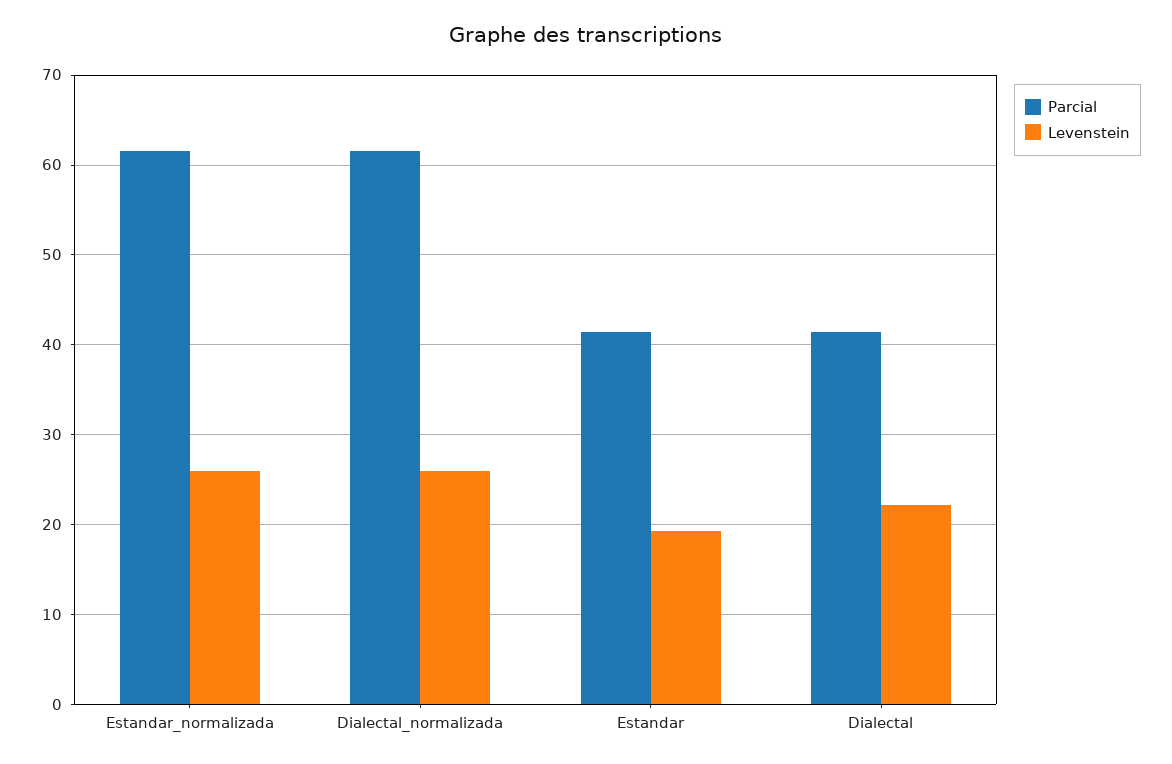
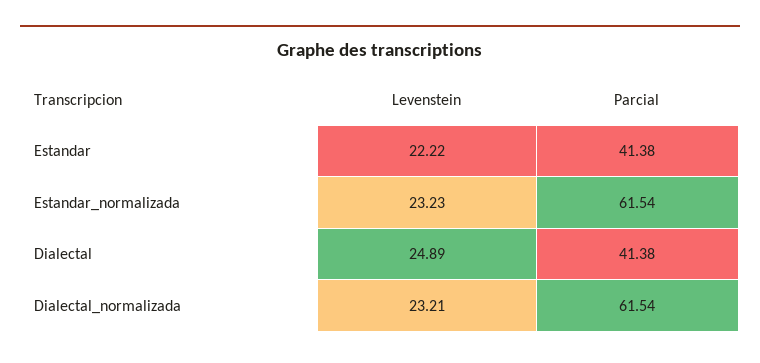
  {
    "Parcial": {
      "Estandar_normalizada": 61.54,
      "Dialectal_normalizada": 61.54,
      "Estandar": 41.38,
      "Dialectal": 41.38
    },
    "Levenstein": {
-     "Estandar_normalizada": 26,
+     "Estandar_normalizada": 23.23,
-     "Dialectal_normalizada": 26,
+     "Dialectal_normalizada": 23.21,
-     "Estandar": 19,
+     "Estandar": 22.22,
-     "Dialectal": 22
+     "Dialectal": 24.89
    }
  }

